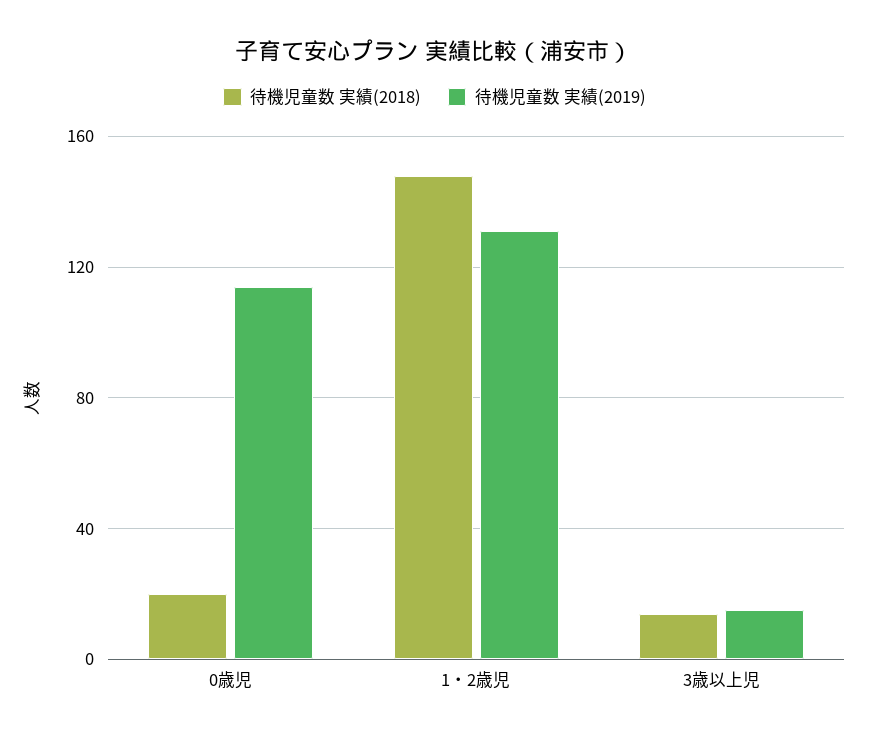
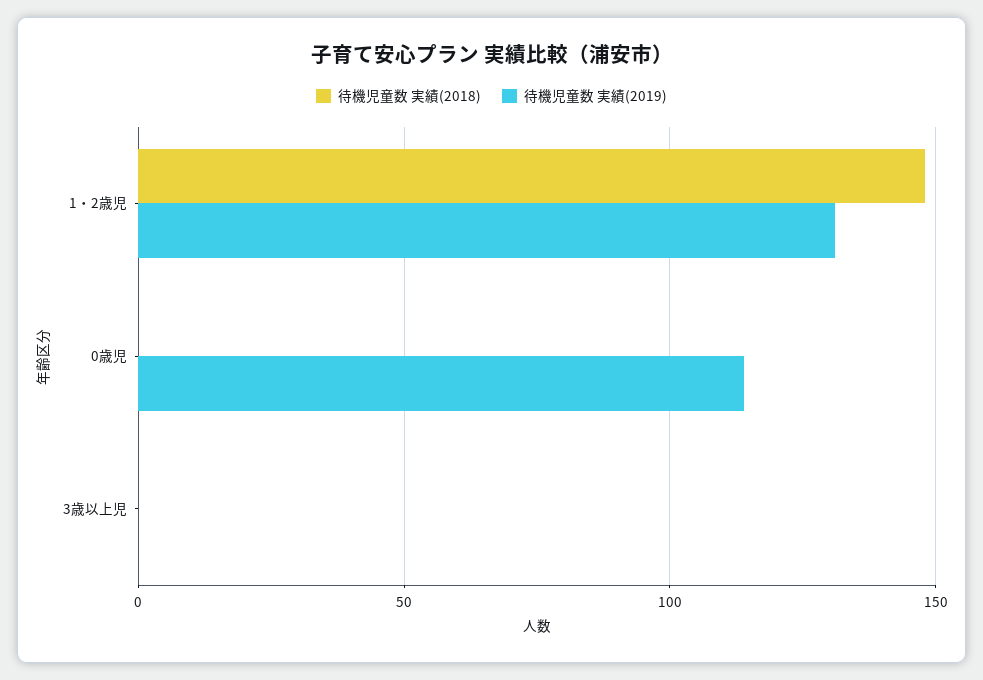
  {
    "待機児童数 実績(2018)": {
-     "0歳児": 20,
+     "0歳児": 0,
      "1・2歳児": 150,
-     "3歳以上児": 15
+     "3歳以上児": 0
    },
    "待機児童数 実績(2019)": {
      "0歳児": 115,
      "1・2歳児": 130,
-     "3歳以上児": 15
+     "3歳以上児": 0
    }
  }

